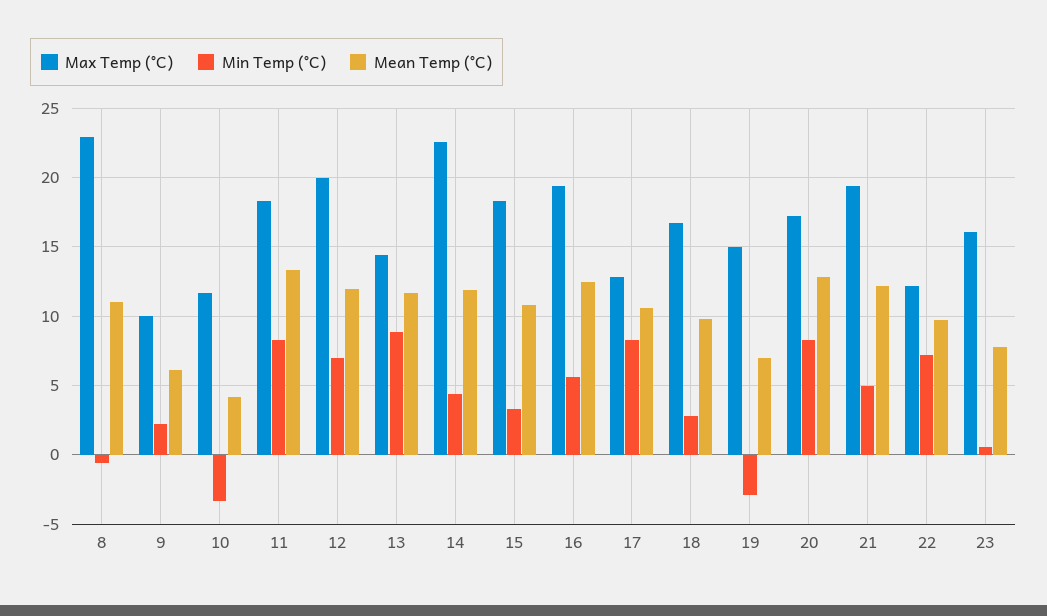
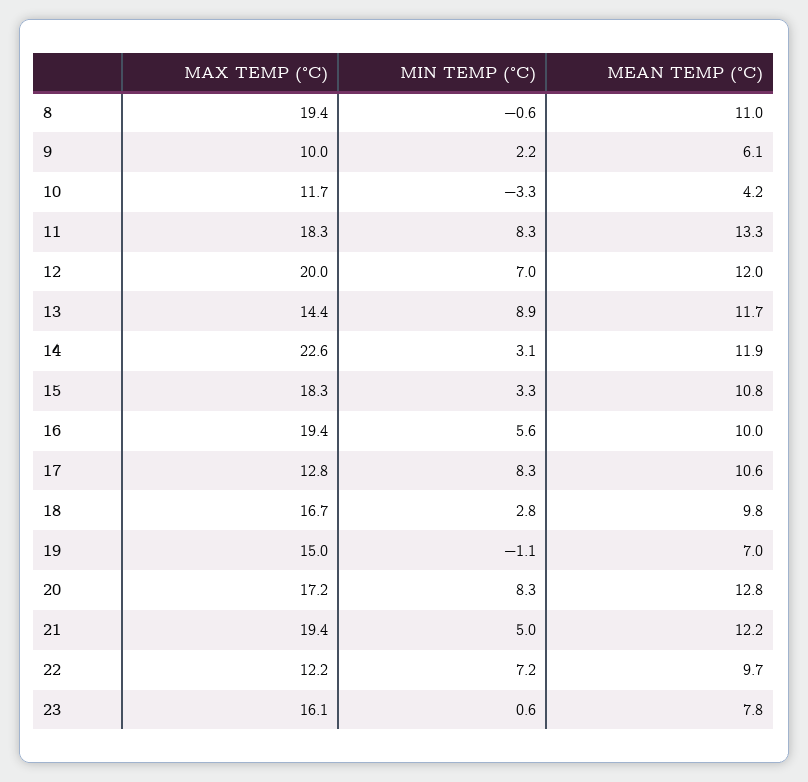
  {
    "Max Temp (°C)": {
-     "8": 23,
+     "8": 19.4,
      "9": 10,
      "10": 11.7,
      "11": 18.3,
      "12": 20,
      "13": 14.4,
      "14": 22.6,
      "15": 18.3,
      "16": 19.4,
      "17": 12.8,
      "18": 16.7,
      "19": 15,
      "20": 17.2,
      "21": 19.4,
      "22": 12.2,
      "23": 16.1
    },
    "Min Temp (°C)": {
      "8": -0.6,
      "9": 2.2,
      "10": -3.3,
      "11": 8.3,
      "12": 7,
      "13": 8.9,
-     "14": 4.5,
+     "14": 3.1,
      "15": 3.3,
      "16": 5.6,
      "17": 8.3,
      "18": 2.8,
-     "19": -3,
+     "19": -1.1,
      "20": 8.3,
      "21": 5,
      "22": 7.2,
      "23": 0.6
    },
    "Mean Temp (°C)": {
      "8": 11,
      "9": 6.1,
      "10": 4.2,
      "11": 13.3,
      "12": 12,
      "13": 11.7,
      "14": 11.9,
      "15": 10.8,
-     "16": 12.5,
+     "16": 10,
      "17": 10.6,
      "18": 9.8,
      "19": 7,
      "20": 12.8,
      "21": 12.2,
      "22": 9.7,
      "23": 7.8
    }
  }

